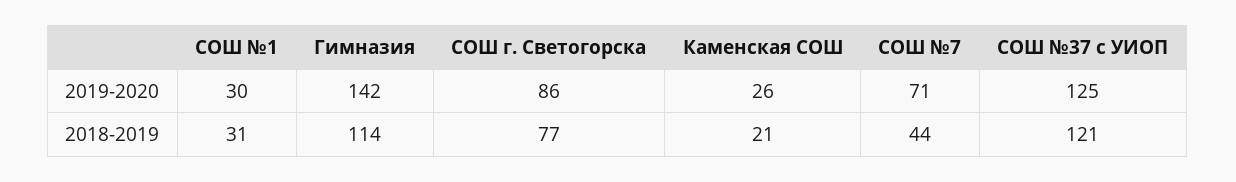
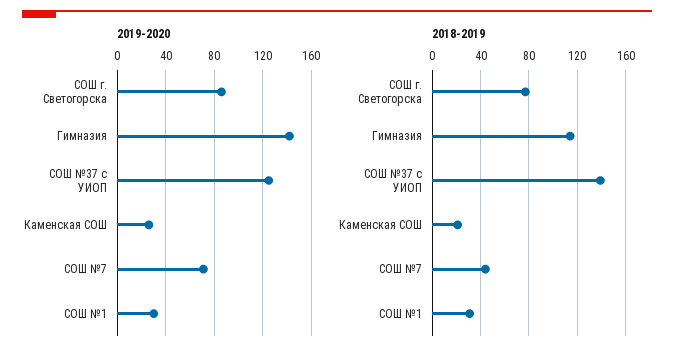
  {
    "2019-2020": {
      "СОШ №1": 30,
      "Гимназия": 142,
      "СОШ г. Светогорска": 86,
      "Каменская СОШ": 26,
      "СОШ №7": 71,
      "СОШ №37 с УИОП": 125
    },
    "2018-2019": {
      "СОШ №1": 31,
      "Гимназия": 114,
      "СОШ г. Светогорска": 77,
      "Каменская СОШ": 21,
      "СОШ №7": 44,
-     "СОШ №37 с УИОП": 121
+     "СОШ №37 с УИОП": 140
    }
  }

